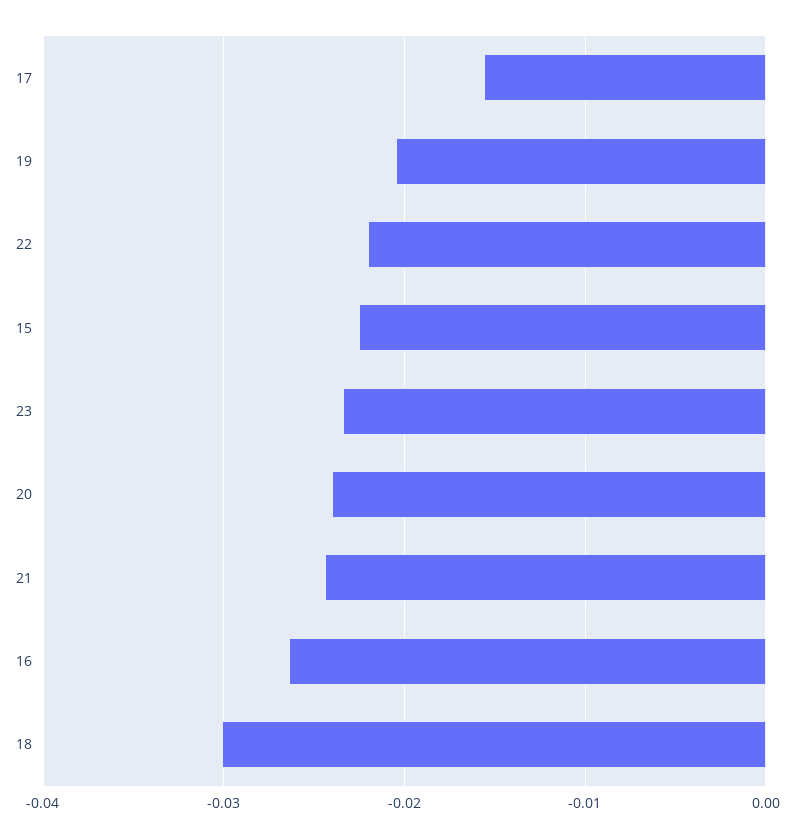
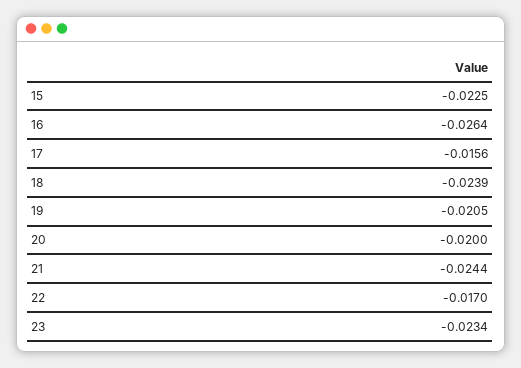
  {
    "17": -0.0156,
    "19": -0.0205,
-   "22": -0.022,
+   "22": -0.017,
    "15": -0.0225,
    "23": -0.0234,
-   "20": -0.024,
+   "20": -0.02,
    "21": -0.0244,
    "16": -0.0264,
-   "18": -0.03
+   "18": -0.0239
  }

